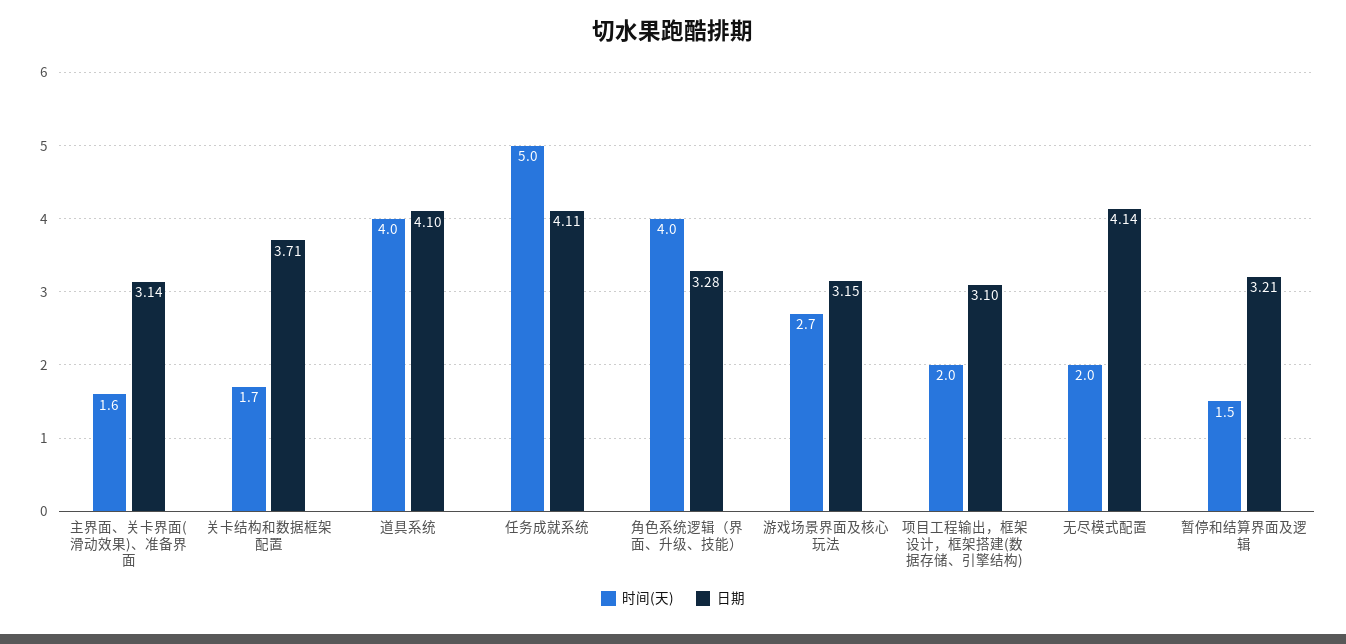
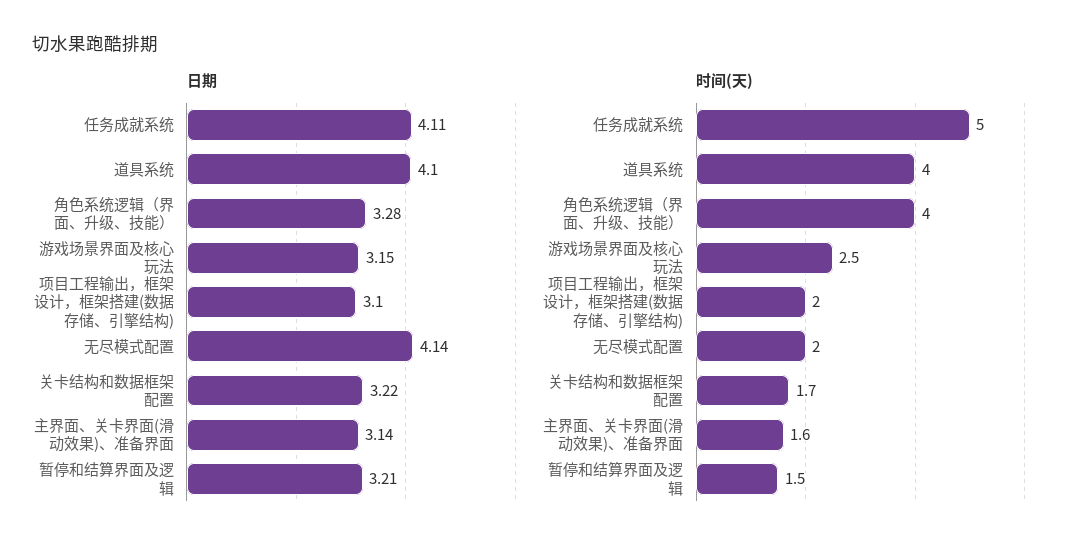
  {
    "时间(天)": {
      "主界面、关卡界面(滑动效果)、准备界面": 1.6,
      "关卡结构和数据框架配置": 1.7,
      "道具系统": 4,
      "任务成就系统": 5,
      "角色系统逻辑（界面、升级、技能）": 4,
-     "游戏场景界面及核心玩法": 2.7,
+     "游戏场景界面及核心玩法": 2.5,
      "项目工程输出，框架设计，框架搭建(数据存储、引擎结构)": 2,
      "无尽模式配置": 2,
      "暂停和结算界面及逻辑": 1.5
    },
    "日期": {
      "主界面、关卡界面(滑动效果)、准备界面": 3.14,
-     "关卡结构和数据框架配置": 3.71,
+     "关卡结构和数据框架配置": 3.22,
      "道具系统": 4.1,
      "任务成就系统": 4.11,
      "角色系统逻辑（界面、升级、技能）": 3.28,
      "游戏场景界面及核心玩法": 3.15,
      "项目工程输出，框架设计，框架搭建(数据存储、引擎结构)": 3.1,
      "无尽模式配置": 4.14,
      "暂停和结算界面及逻辑": 3.21
    }
  }

